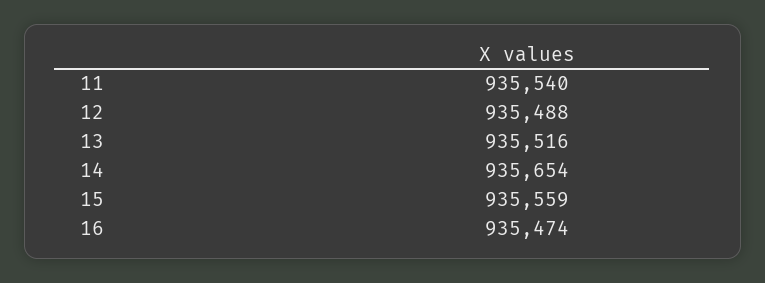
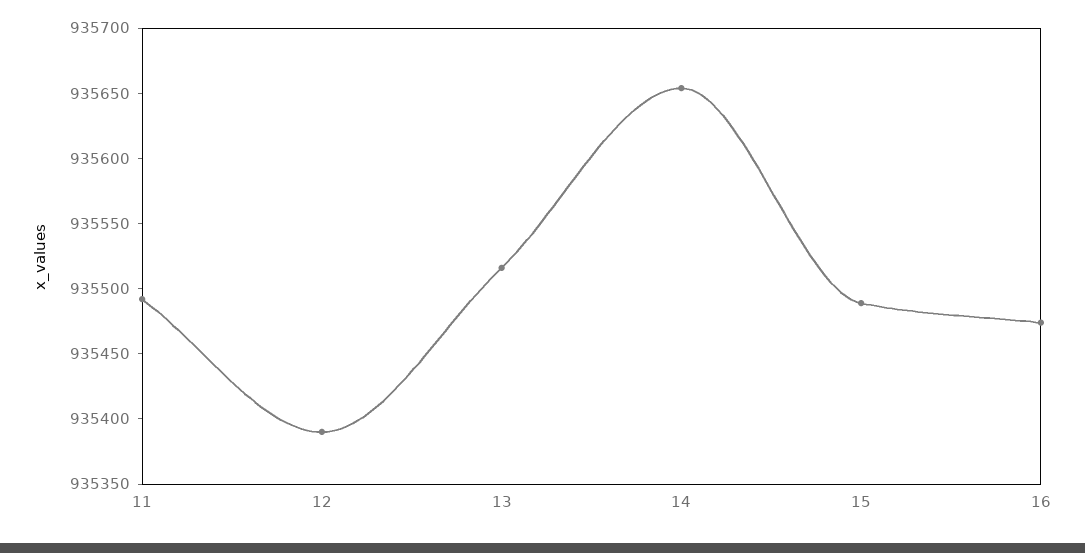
  {
-   "11": 935540,
+   "11": 935490,
-   "12": 935488,
+   "12": 935390,
    "13": 935516,
    "14": 935654,
-   "15": 935559,
+   "15": 935490,
    "16": 935474
  }

